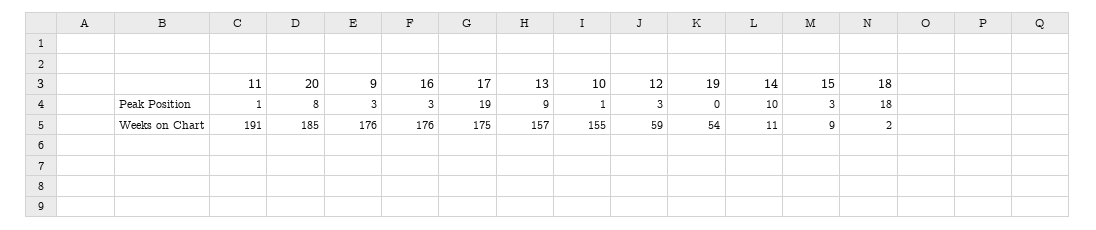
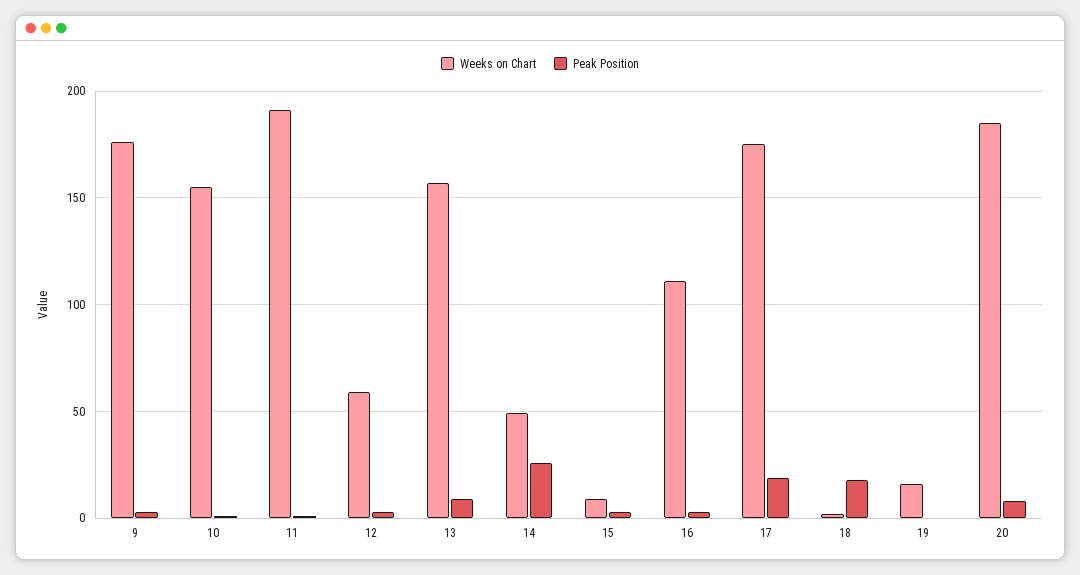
  {
    "Peak Position": {
      "11": 1,
      "20": 8,
      "9": 3,
      "16": 3,
      "17": 19,
      "13": 9,
      "10": 1,
      "12": 3,
      "19": 0,
-     "14": 10,
+     "14": 25,
      "15": 3,
      "18": 18
    },
    "Weeks on Chart": {
      "11": 191,
      "20": 185,
      "9": 176,
-     "16": 176,
+     "16": 110,
      "17": 175,
      "13": 157,
      "10": 155,
      "12": 59,
-     "19": 54,
+     "19": 15,
-     "14": 11,
+     "14": 50,
      "15": 9,
      "18": 2
    }
  }

